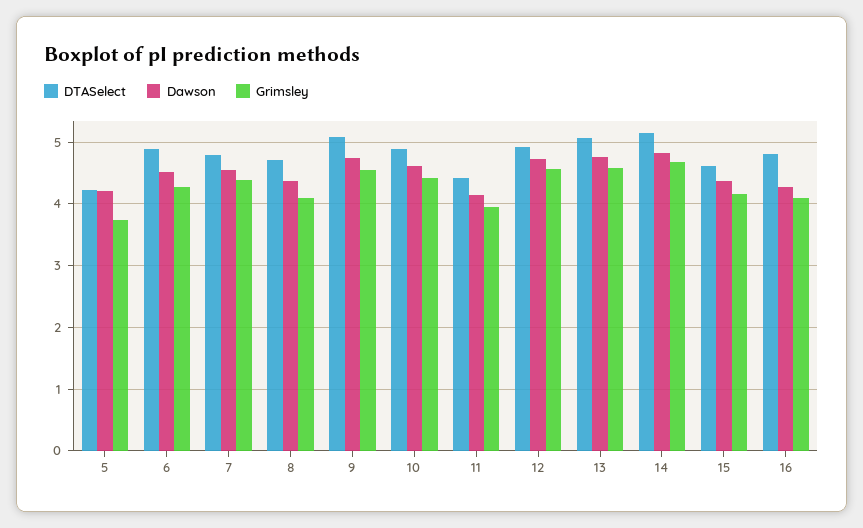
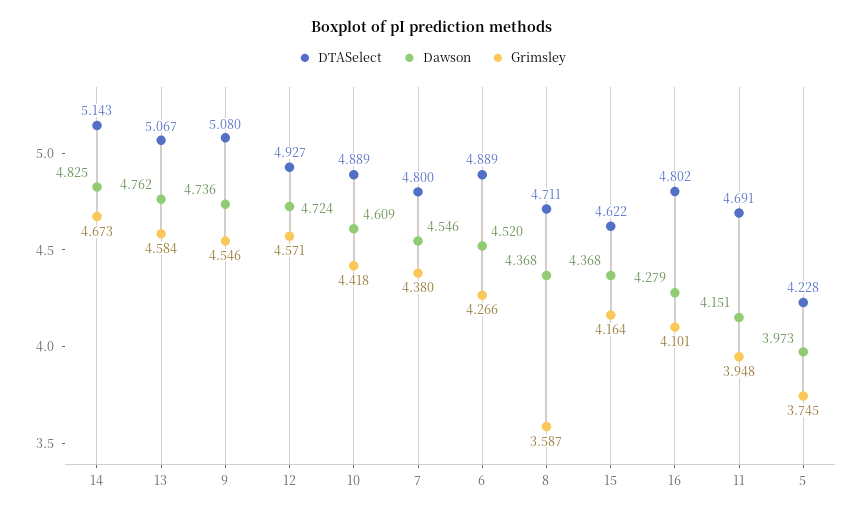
  {
    "DTASelect": {
      "5": 4.228,
      "6": 4.889,
      "7": 4.8,
      "8": 4.711,
      "9": 5.08,
      "10": 4.889,
-     "11": 4.4,
+     "11": 4.691,
      "12": 4.927,
      "13": 5.067,
      "14": 5.143,
      "15": 4.622,
      "16": 4.802
    },
    "Dawson": {
-     "5": 4.2,
+     "5": 3.973,
      "6": 4.52,
      "7": 4.546,
      "8": 4.368,
      "9": 4.736,
      "10": 4.609,
      "11": 4.151,
      "12": 4.724,
      "13": 4.762,
      "14": 4.825,
      "15": 4.368,
      "16": 4.279
    },
    "Grimsley": {
      "5": 3.745,
      "6": 4.266,
      "7": 4.38,
-     "8": 4.1,
+     "8": 3.587,
      "9": 4.546,
      "10": 4.418,
      "11": 3.948,
      "12": 4.571,
      "13": 4.584,
      "14": 4.673,
      "15": 4.164,
      "16": 4.101
    }
  }

